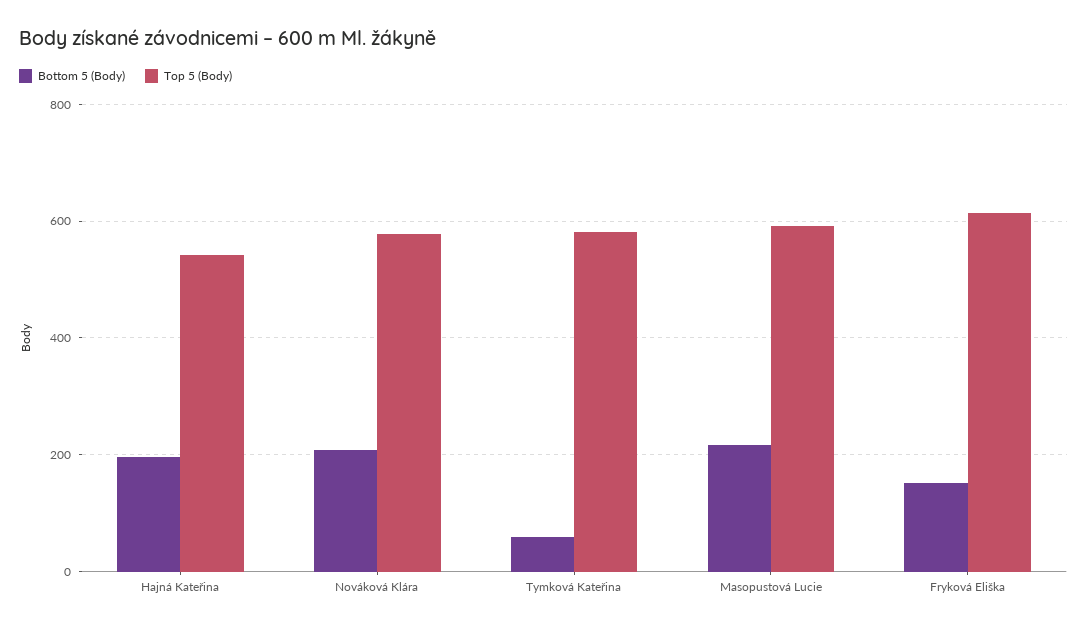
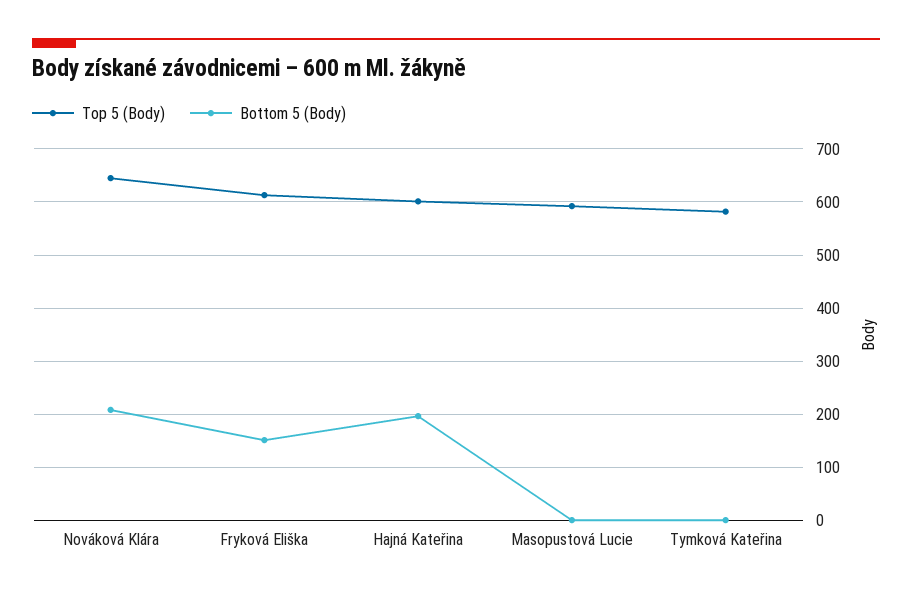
  {
    "Bottom 5 (Body)": {
      "Hajná Kateřina": 200,
      "Nováková Klára": 200,
-     "Tymková Kateřina": 60,
+     "Tymková Kateřina": 0,
-     "Masopustová Lucie": 220,
+     "Masopustová Lucie": 0,
      "Fryková Eliška": 160
    },
    "Top 5 (Body)": {
-     "Hajná Kateřina": 540,
+     "Hajná Kateřina": 600,
-     "Nováková Klára": 580,
+     "Nováková Klára": 640,
      "Tymková Kateřina": 580,
      "Masopustová Lucie": 600,
      "Fryková Eliška": 620
    }
  }

